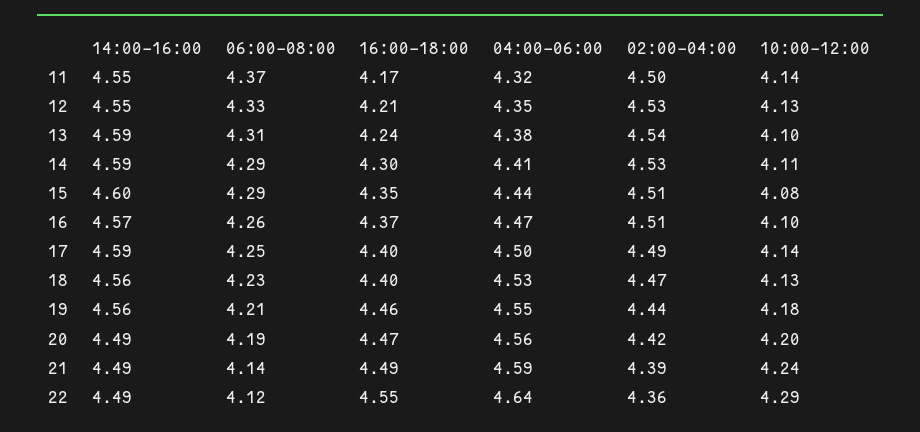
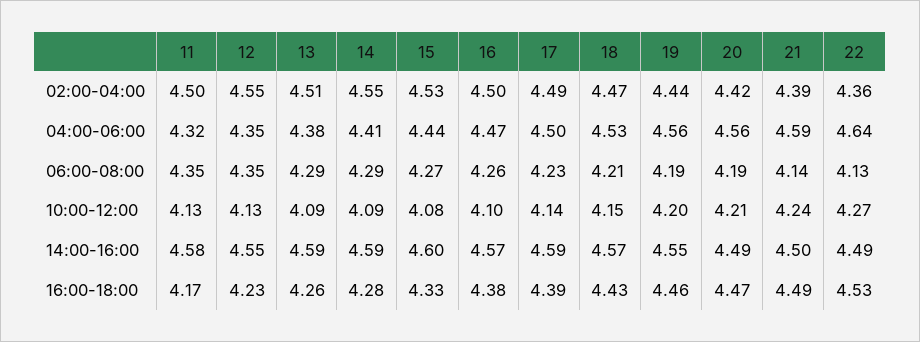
  {
    "14:00-16:00": {
-     "11": 4.55,
+     "11": 4.58,
      "12": 4.55,
      "13": 4.59,
      "14": 4.59,
      "15": 4.6,
      "16": 4.57,
      "17": 4.59,
-     "18": 4.56,
+     "18": 4.57,
-     "19": 4.56,
+     "19": 4.55,
      "20": 4.49,
-     "21": 4.49,
+     "21": 4.5,
      "22": 4.49
    },
    "06:00-08:00": {
-     "11": 4.37,
+     "11": 4.35,
-     "12": 4.33,
+     "12": 4.35,
-     "13": 4.31,
+     "13": 4.29,
      "14": 4.29,
-     "15": 4.29,
+     "15": 4.27,
      "16": 4.26,
-     "17": 4.25,
+     "17": 4.23,
-     "18": 4.23,
+     "18": 4.21,
-     "19": 4.21,
+     "19": 4.19,
      "20": 4.19,
      "21": 4.14,
-     "22": 4.12
+     "22": 4.13
    },
    "16:00-18:00": {
      "11": 4.17,
-     "12": 4.21,
+     "12": 4.23,
-     "13": 4.24,
+     "13": 4.26,
-     "14": 4.3,
+     "14": 4.28,
-     "15": 4.35,
+     "15": 4.33,
-     "16": 4.37,
+     "16": 4.38,
-     "17": 4.4,
+     "17": 4.39,
-     "18": 4.4,
+     "18": 4.43,
      "19": 4.46,
      "20": 4.47,
      "21": 4.49,
-     "22": 4.55
+     "22": 4.53
    },
    "04:00-06:00": {
      "11": 4.32,
      "12": 4.35,
      "13": 4.38,
      "14": 4.41,
      "15": 4.44,
      "16": 4.47,
      "17": 4.5,
      "18": 4.53,
-     "19": 4.55,
+     "19": 4.56,
      "20": 4.56,
      "21": 4.59,
      "22": 4.64
    },
    "02:00-04:00": {
      "11": 4.5,
-     "12": 4.53,
+     "12": 4.55,
-     "13": 4.54,
+     "13": 4.51,
-     "14": 4.53,
+     "14": 4.55,
-     "15": 4.51,
+     "15": 4.53,
-     "16": 4.51,
+     "16": 4.5,
      "17": 4.49,
      "18": 4.47,
      "19": 4.44,
      "20": 4.42,
      "21": 4.39,
      "22": 4.36
    },
    "10:00-12:00": {
-     "11": 4.14,
+     "11": 4.13,
      "12": 4.13,
-     "13": 4.1,
+     "13": 4.09,
-     "14": 4.11,
+     "14": 4.09,
      "15": 4.08,
      "16": 4.1,
      "17": 4.14,
-     "18": 4.13,
+     "18": 4.15,
-     "19": 4.18,
+     "19": 4.2,
-     "20": 4.2,
+     "20": 4.21,
      "21": 4.24,
-     "22": 4.29
+     "22": 4.27
    }
  }

